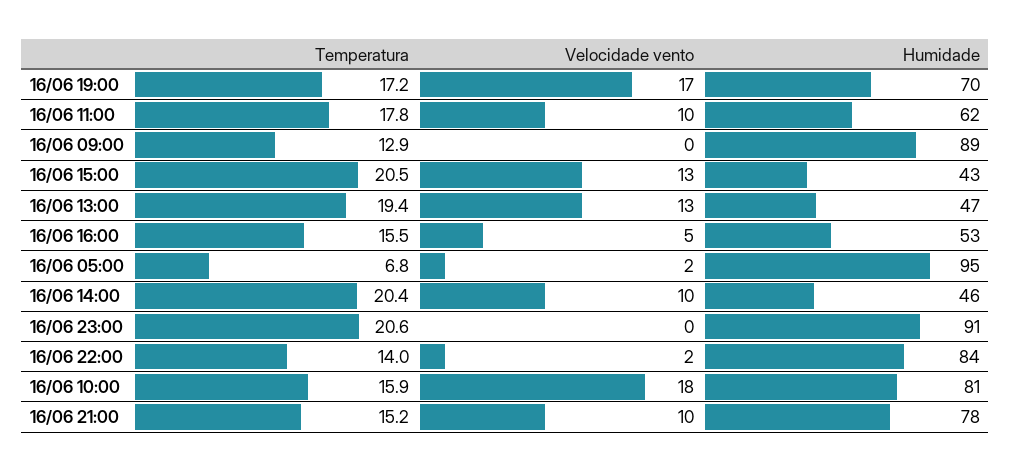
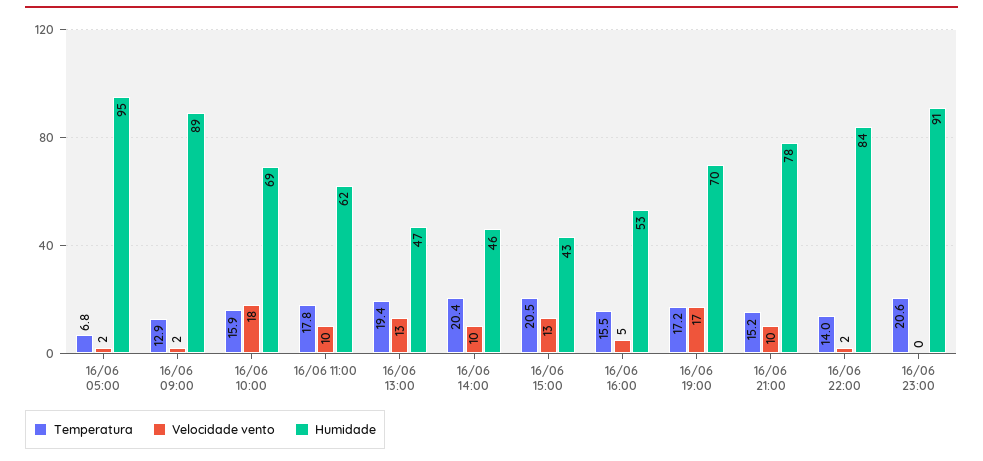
  {
    "Temperatura": {
      "16/06 19:00": 17.2,
      "16/06 11:00": 17.8,
      "16/06 09:00": 12.9,
      "16/06 15:00": 20.5,
      "16/06 13:00": 19.4,
      "16/06 16:00": 15.5,
      "16/06 05:00": 6.8,
      "16/06 14:00": 20.4,
      "16/06 23:00": 20.6,
      "16/06 22:00": 14,
      "16/06 10:00": 15.9,
      "16/06 21:00": 15.2
    },
    "Velocidade vento": {
      "16/06 19:00": 17,
      "16/06 11:00": 10,
-     "16/06 09:00": 0,
+     "16/06 09:00": 2,
      "16/06 15:00": 13,
      "16/06 13:00": 13,
      "16/06 16:00": 5,
      "16/06 05:00": 2,
      "16/06 14:00": 10,
      "16/06 23:00": 0,
      "16/06 22:00": 2,
      "16/06 10:00": 18,
      "16/06 21:00": 10
    },
    "Humidade": {
      "16/06 19:00": 70,
      "16/06 11:00": 62,
      "16/06 09:00": 89,
      "16/06 15:00": 43,
      "16/06 13:00": 47,
      "16/06 16:00": 53,
      "16/06 05:00": 95,
      "16/06 14:00": 46,
      "16/06 23:00": 91,
      "16/06 22:00": 84,
-     "16/06 10:00": 81,
+     "16/06 10:00": 69,
      "16/06 21:00": 78
    }
  }

